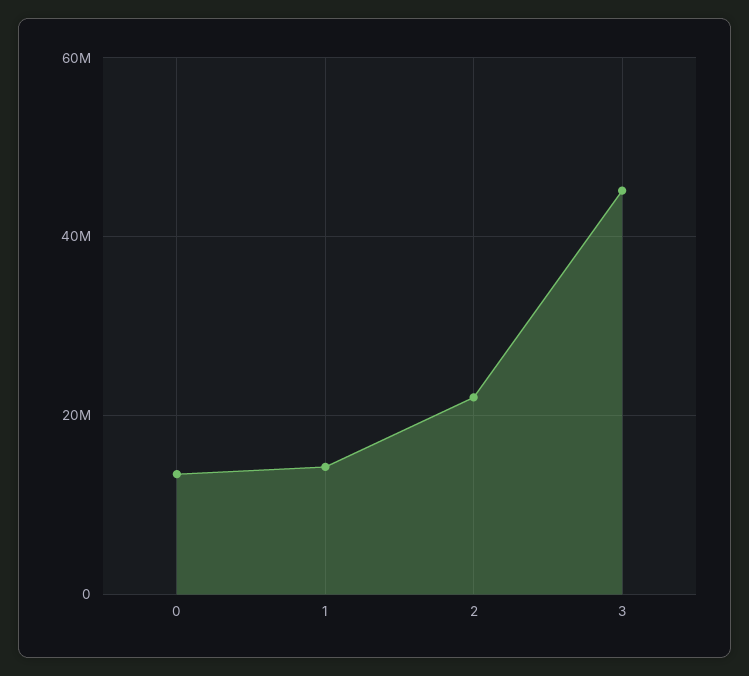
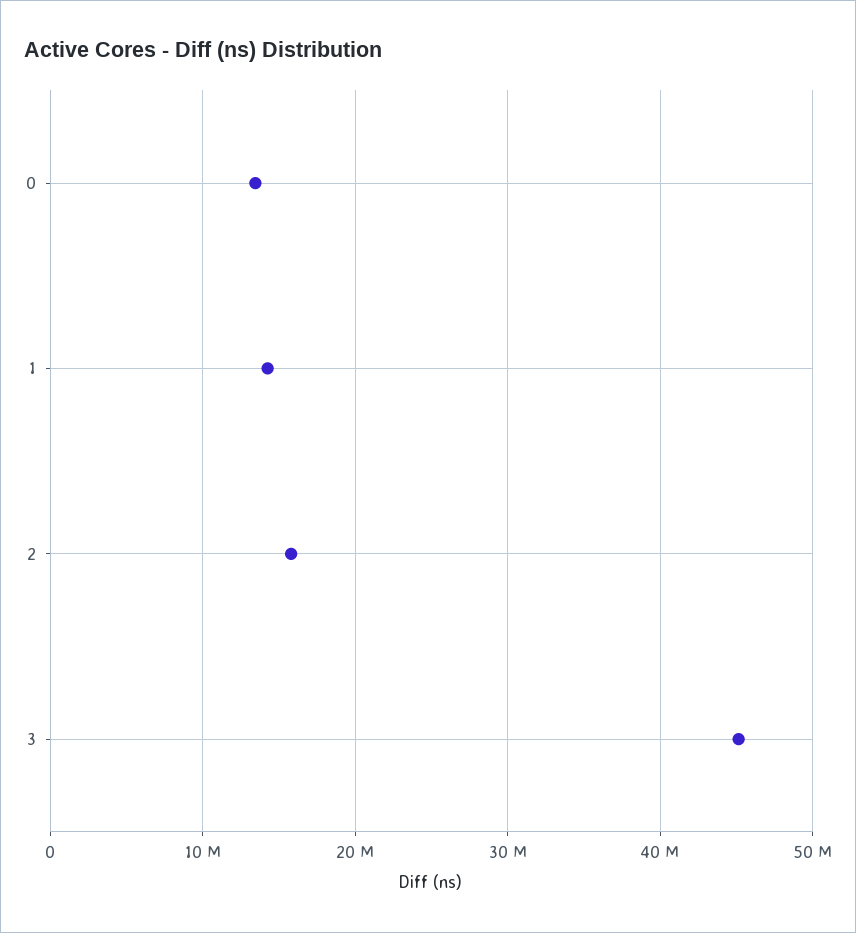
  {
    "0": 13000000,
    "1": 14000000,
-   "2": 22000000,
+   "2": 16000000,
    "3": 45000000
  }

